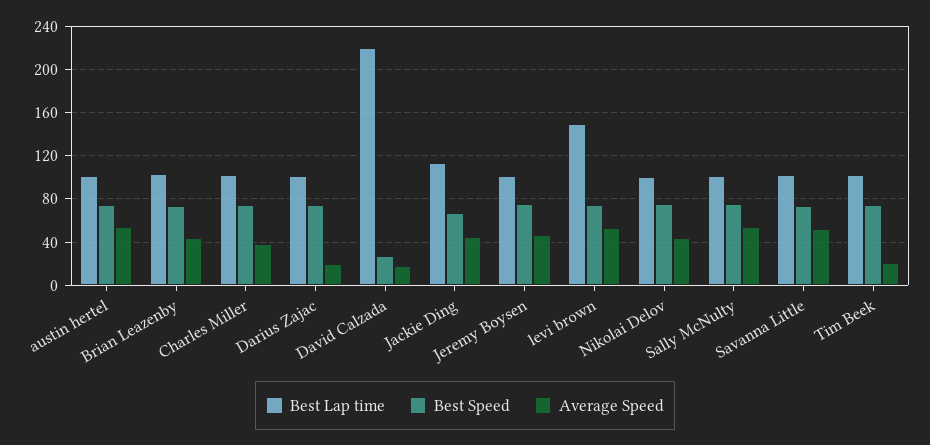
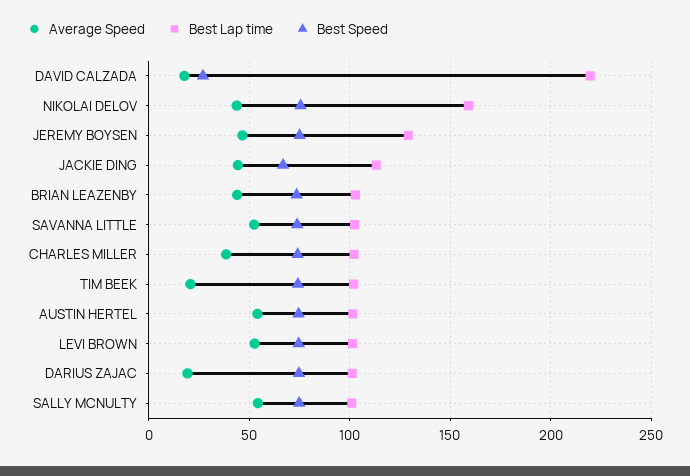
  {
    "Best Lap time": {
      "austin hertel": 100,
      "Brian Leazenby": 105,
      "Charles Miller": 100,
      "Darius Zajac": 100,
      "David Calzada": 220,
      "Jackie Ding": 115,
-     "Jeremy Boysen": 100,
+     "Jeremy Boysen": 130,
-     "levi brown": 150,
+     "levi brown": 100,
-     "Nikolai Delov": 100,
+     "Nikolai Delov": 160,
      "Sally McNulty": 100,
      "Savanna Little": 100,
      "Tim Beek": 100
    },
    "Best Speed": {
      "austin hertel": 75,
      "Brian Leazenby": 75,
      "Charles Miller": 75,
      "Darius Zajac": 75,
      "David Calzada": 25,
      "Jackie Ding": 65,
      "Jeremy Boysen": 75,
      "levi brown": 75,
      "Nikolai Delov": 75,
      "Sally McNulty": 75,
      "Savanna Little": 75,
      "Tim Beek": 75
    },
    "Average Speed": {
      "austin hertel": 55,
      "Brian Leazenby": 45,
      "Charles Miller": 40,
      "Darius Zajac": 20,
      "David Calzada": 20,
      "Jackie Ding": 45,
      "Jeremy Boysen": 45,
      "levi brown": 55,
      "Nikolai Delov": 45,
      "Sally McNulty": 55,
      "Savanna Little": 50,
      "Tim Beek": 20
    }
  }

